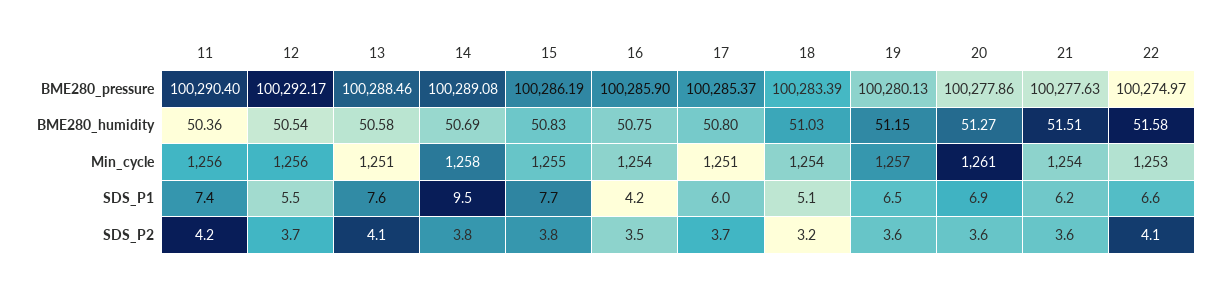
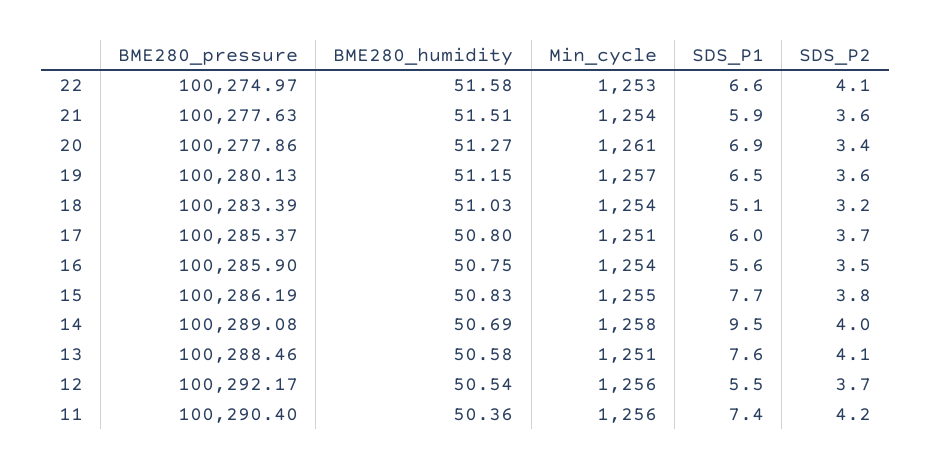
  {
    "11": {
      "BME280_pressure": 100290.4,
      "BME280_humidity": 50.36,
      "Min_cycle": 1256,
      "SDS_P1": 7.4,
      "SDS_P2": 4.2
    },
    "12": {
      "BME280_pressure": 100292.17,
      "BME280_humidity": 50.54,
      "Min_cycle": 1256,
      "SDS_P1": 5.5,
      "SDS_P2": 3.7
    },
    "13": {
      "BME280_pressure": 100288.46,
      "BME280_humidity": 50.58,
      "Min_cycle": 1251,
      "SDS_P1": 7.6,
      "SDS_P2": 4.1
    },
    "14": {
      "BME280_pressure": 100289.08,
      "BME280_humidity": 50.69,
      "Min_cycle": 1258,
      "SDS_P1": 9.5,
-     "SDS_P2": 3.8
+     "SDS_P2": 4
    },
    "15": {
      "BME280_pressure": 100286.19,
      "BME280_humidity": 50.83,
      "Min_cycle": 1255,
      "SDS_P1": 7.7,
      "SDS_P2": 3.8
    },
    "16": {
      "BME280_pressure": 100285.9,
      "BME280_humidity": 50.75,
      "Min_cycle": 1254,
-     "SDS_P1": 4.2,
+     "SDS_P1": 5.6,
      "SDS_P2": 3.5
    },
    "17": {
      "BME280_pressure": 100285.37,
      "BME280_humidity": 50.8,
      "Min_cycle": 1251,
      "SDS_P1": 6,
      "SDS_P2": 3.7
    },
    "18": {
      "BME280_pressure": 100283.39,
      "BME280_humidity": 51.03,
      "Min_cycle": 1254,
      "SDS_P1": 5.1,
      "SDS_P2": 3.2
    },
    "19": {
      "BME280_pressure": 100280.13,
      "BME280_humidity": 51.15,
      "Min_cycle": 1257,
      "SDS_P1": 6.5,
      "SDS_P2": 3.6
    },
    "20": {
      "BME280_pressure": 100277.86,
      "BME280_humidity": 51.27,
      "Min_cycle": 1261,
      "SDS_P1": 6.9,
-     "SDS_P2": 3.6
+     "SDS_P2": 3.4
    },
    "21": {
      "BME280_pressure": 100277.63,
      "BME280_humidity": 51.51,
      "Min_cycle": 1254,
-     "SDS_P1": 6.2,
+     "SDS_P1": 5.9,
      "SDS_P2": 3.6
    },
    "22": {
      "BME280_pressure": 100274.97,
      "BME280_humidity": 51.58,
      "Min_cycle": 1253,
      "SDS_P1": 6.6,
      "SDS_P2": 4.1
    }
  }

